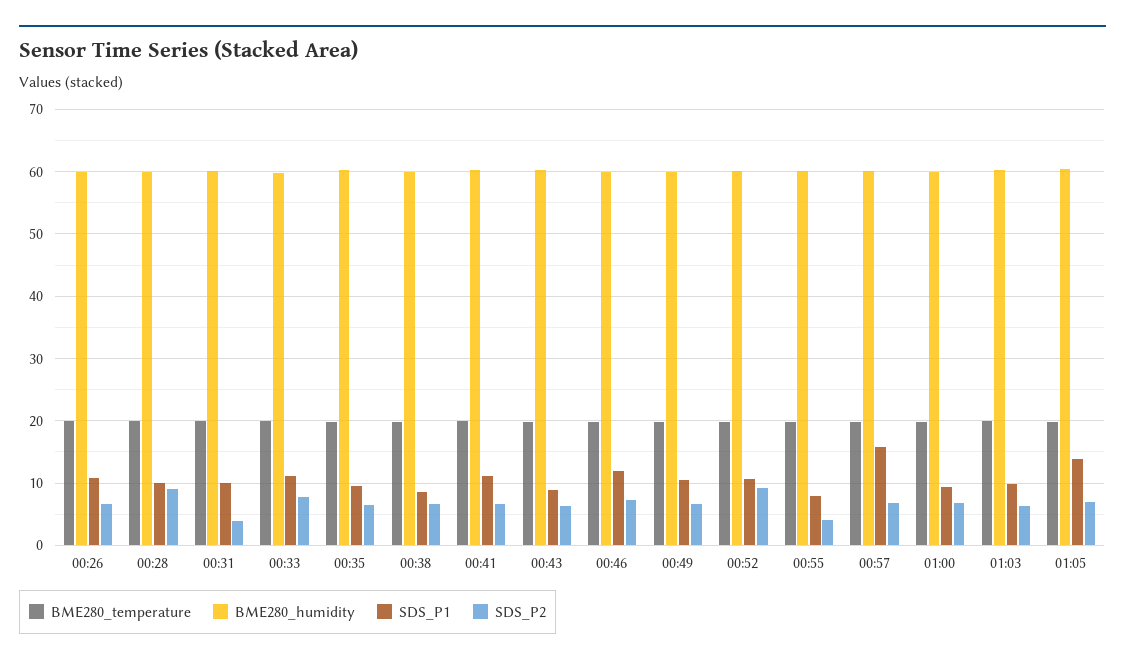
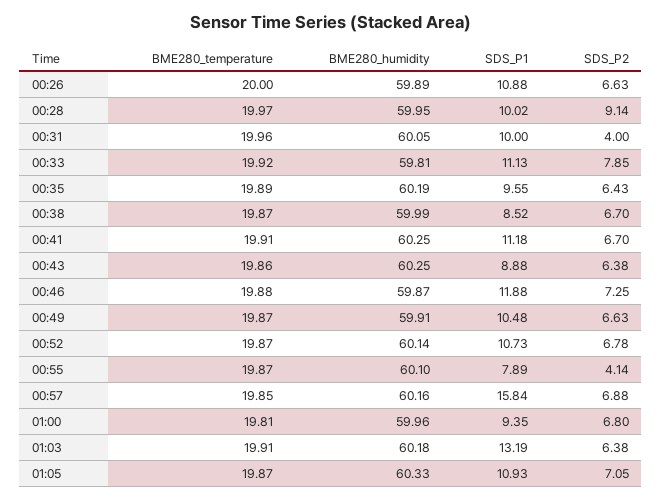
  {
    "BME280_temperature": {
      "00:26": 20,
      "00:28": 19.97,
      "00:31": 19.96,
      "00:33": 19.92,
      "00:35": 19.89,
      "00:38": 19.87,
      "00:41": 19.91,
      "00:43": 19.86,
      "00:46": 19.88,
      "00:49": 19.87,
      "00:52": 19.87,
      "00:55": 19.87,
      "00:57": 19.85,
      "01:00": 19.81,
      "01:03": 19.91,
      "01:05": 19.87
    },
    "BME280_humidity": {
      "00:26": 59.89,
      "00:28": 59.95,
      "00:31": 60.05,
      "00:33": 59.81,
      "00:35": 60.19,
      "00:38": 59.99,
      "00:41": 60.25,
      "00:43": 60.25,
      "00:46": 59.87,
      "00:49": 59.91,
      "00:52": 60.14,
      "00:55": 60.1,
      "00:57": 60.16,
      "01:00": 59.96,
      "01:03": 60.18,
      "01:05": 60.33
    },
    "SDS_P1": {
      "00:26": 10.88,
      "00:28": 10.02,
      "00:31": 10,
      "00:33": 11.13,
      "00:35": 9.55,
      "00:38": 8.52,
      "00:41": 11.18,
      "00:43": 8.88,
      "00:46": 11.88,
      "00:49": 10.48,
      "00:52": 10.73,
      "00:55": 7.89,
      "00:57": 15.84,
      "01:00": 9.35,
-     "01:03": 10,
+     "01:03": 13.19,
-     "01:05": 14
+     "01:05": 10.93
    },
    "SDS_P2": {
      "00:26": 6.63,
      "00:28": 9.14,
      "00:31": 4,
      "00:33": 7.85,
      "00:35": 6.43,
      "00:38": 6.7,
      "00:41": 6.7,
      "00:43": 6.38,
      "00:46": 7.25,
      "00:49": 6.63,
-     "00:52": 9,
+     "00:52": 6.78,
      "00:55": 4.14,
      "00:57": 6.88,
      "01:00": 6.8,
      "01:03": 6.38,
      "01:05": 7.05
    }
  }

